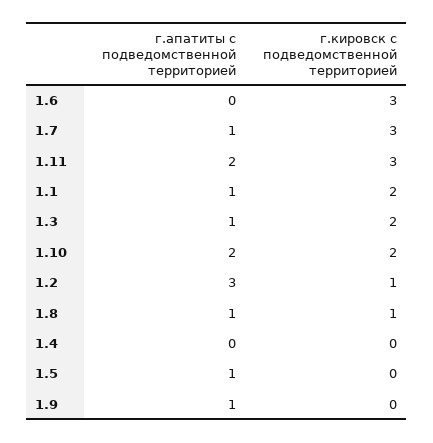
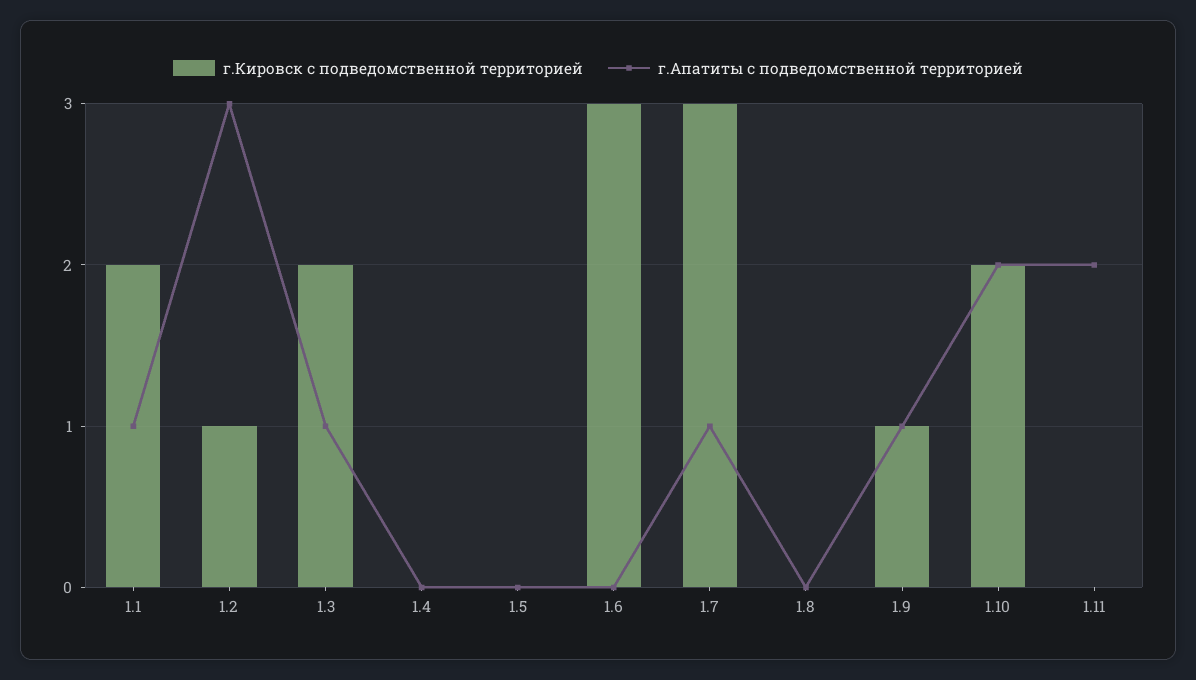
  {
    "г.апатиты с подведомственной территорией": {
      "1.6": 0,
      "1.7": 1,
      "1.11": 2,
      "1.1": 1,
      "1.3": 1,
      "1.10": 2,
      "1.2": 3,
-     "1.8": 1,
+     "1.8": 0,
      "1.4": 0,
-     "1.5": 1,
+     "1.5": 0,
      "1.9": 1
    },
    "г.кировск с подведомственной территорией": {
      "1.6": 3,
      "1.7": 3,
-     "1.11": 3,
+     "1.11": 0,
      "1.1": 2,
      "1.3": 2,
      "1.10": 2,
      "1.2": 1,
-     "1.8": 1,
+     "1.8": 0,
      "1.4": 0,
      "1.5": 0,
-     "1.9": 0
+     "1.9": 1
    }
  }

